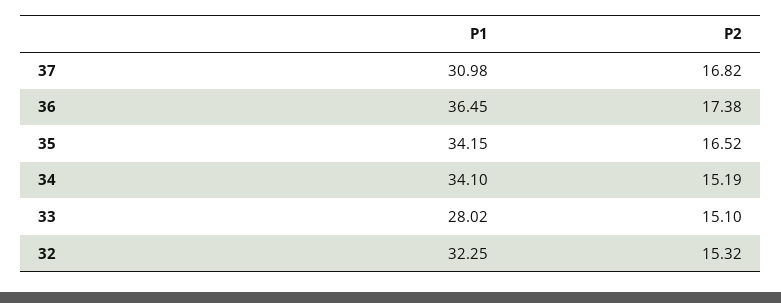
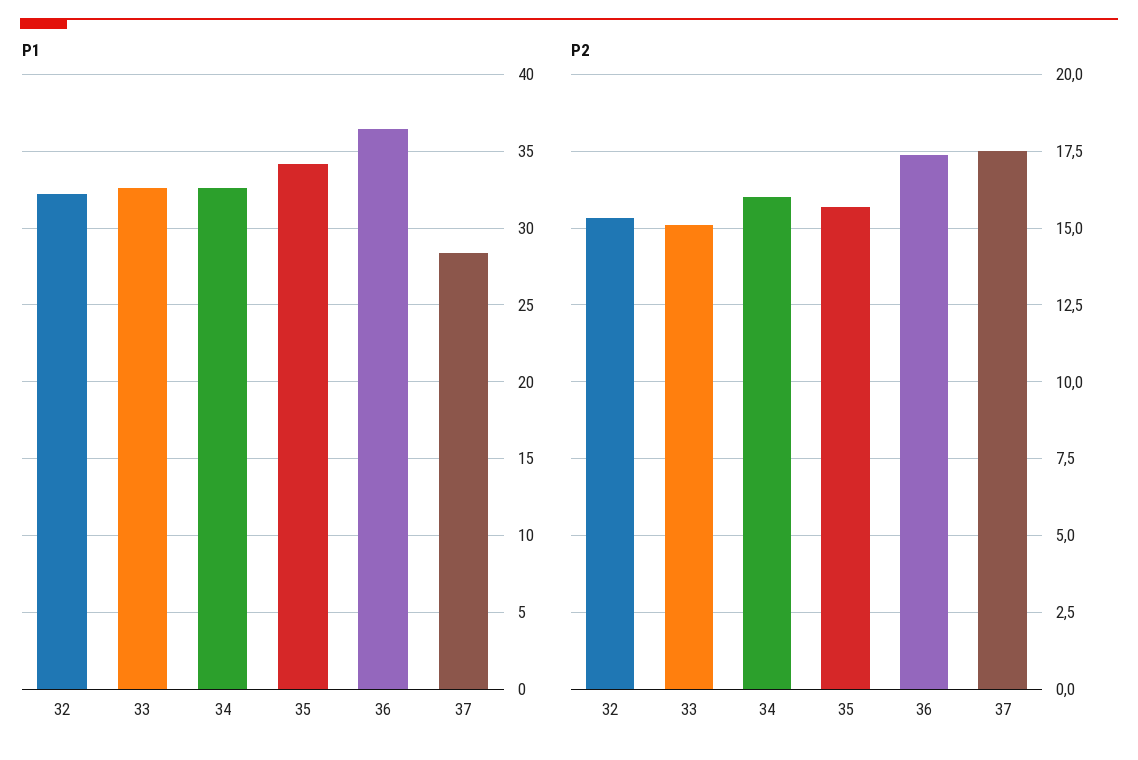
  {
    "P1": {
-     "37": 30.98,
+     "37": 28.5,
      "36": 36.45,
      "35": 34.15,
-     "34": 34.1,
+     "34": 32.5,
-     "33": 28.02,
+     "33": 32.5,
      "32": 32.25
    },
    "P2": {
-     "37": 16.82,
+     "37": 17.5,
      "36": 17.38,
-     "35": 16.52,
+     "35": 15.75,
-     "34": 15.19,
+     "34": 16,
      "33": 15.1,
      "32": 15.32
    }
  }

